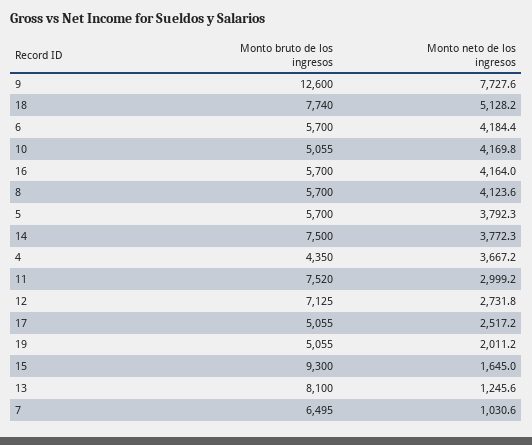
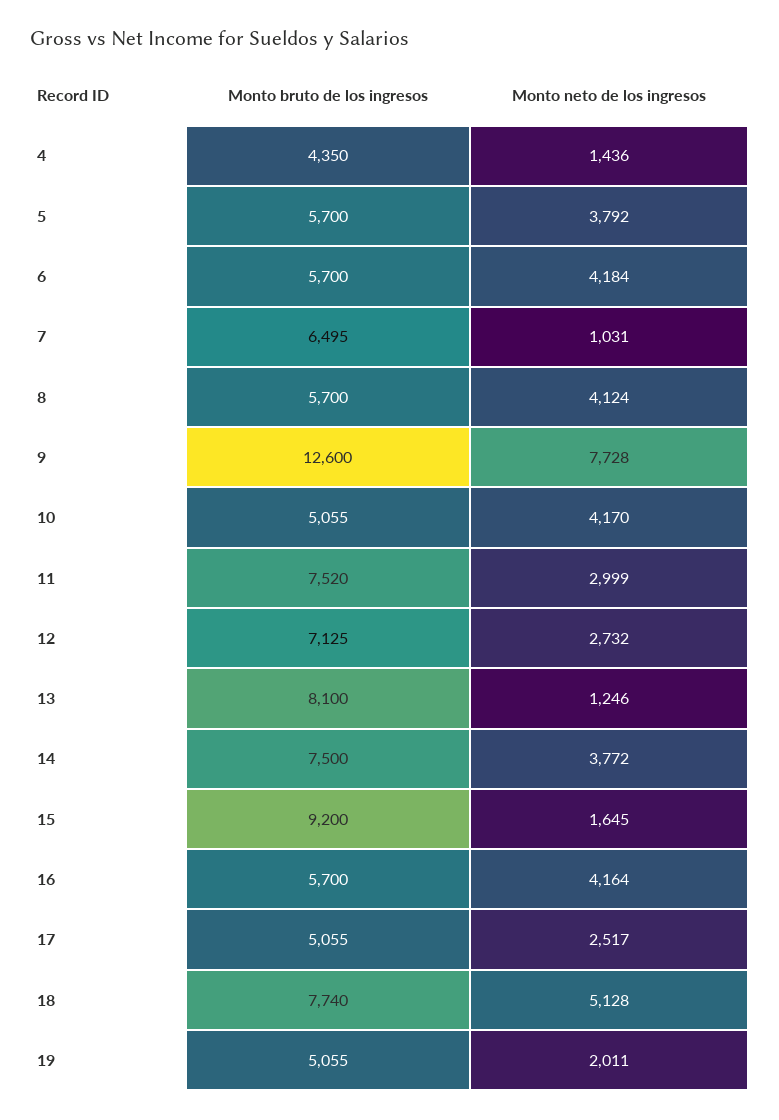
  {
    "Monto bruto de los ingresos": {
      "9": 12600,
      "18": 7740,
      "6": 5700,
      "10": 5055,
      "16": 5700,
      "8": 5700,
      "5": 5700,
      "14": 7500,
      "4": 4350,
      "11": 7520,
      "12": 7125,
      "17": 5055,
      "19": 5055,
-     "15": 9300,
+     "15": 9200,
      "13": 8100,
      "7": 6495
    },
    "Monto neto de los ingresos": {
      "9": 7727.6,
      "18": 5128.2,
      "6": 4184.4,
      "10": 4169.8,
      "16": 4164,
      "8": 4123.6,
      "5": 3792.3,
      "14": 3772.3,
-     "4": 3667.2,
+     "4": 1436,
      "11": 2999.2,
      "12": 2731.8,
      "17": 2517.2,
      "19": 2011.2,
      "15": 1645,
      "13": 1245.6,
      "7": 1030.6
    }
  }

